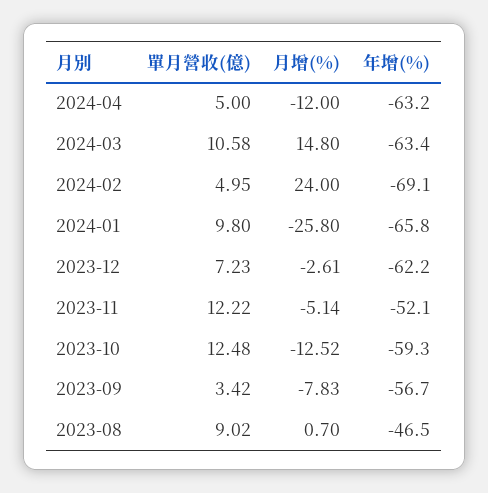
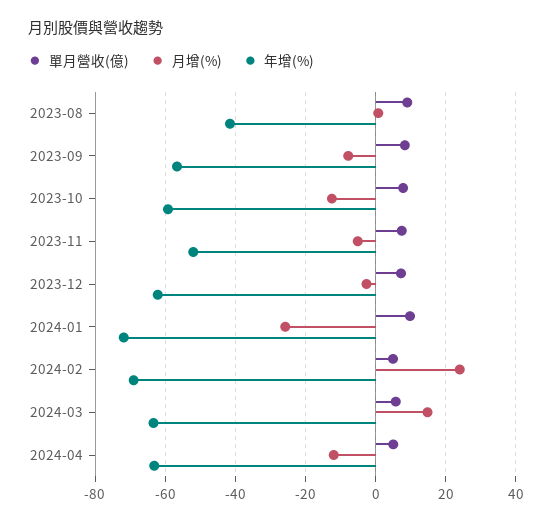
  {
    "單月營收(億)": {
      "2024-04": 5,
-     "2024-03": 10.58,
+     "2024-03": 6,
      "2024-02": 4.95,
      "2024-01": 9.8,
      "2023-12": 7.23,
-     "2023-11": 12.22,
+     "2023-11": 8,
-     "2023-10": 12.48,
+     "2023-10": 8,
-     "2023-09": 3.42,
+     "2023-09": 8,
      "2023-08": 9.02
    },
    "月增(%)": {
      "2024-04": -12,
      "2024-03": 14.8,
      "2024-02": 24,
      "2024-01": -25.8,
      "2023-12": -2.61,
      "2023-11": -5.14,
      "2023-10": -12.52,
      "2023-09": -7.83,
      "2023-08": 0.7
    },
    "年增(%)": {
      "2024-04": -63.2,
      "2024-03": -63.4,
      "2024-02": -69.1,
-     "2024-01": -65.8,
+     "2024-01": -72,
      "2023-12": -62.2,
      "2023-11": -52.1,
      "2023-10": -59.3,
      "2023-09": -56.7,
-     "2023-08": -46.5
+     "2023-08": -42
    }
  }

